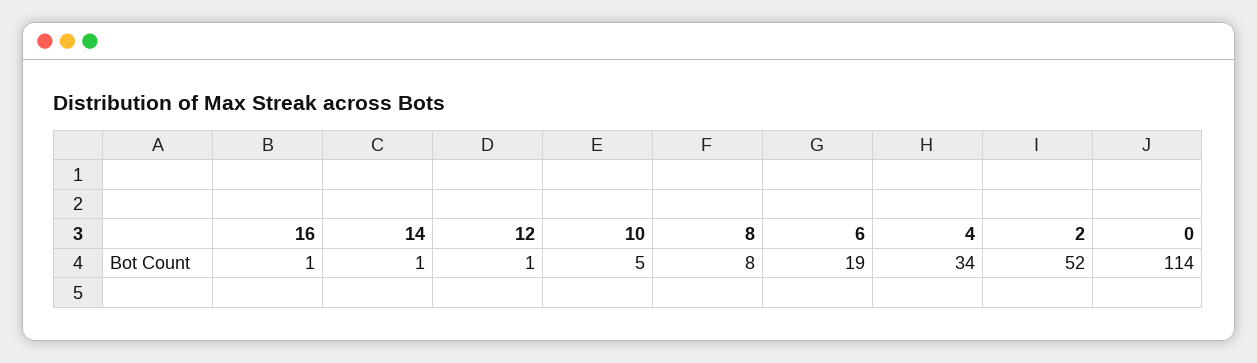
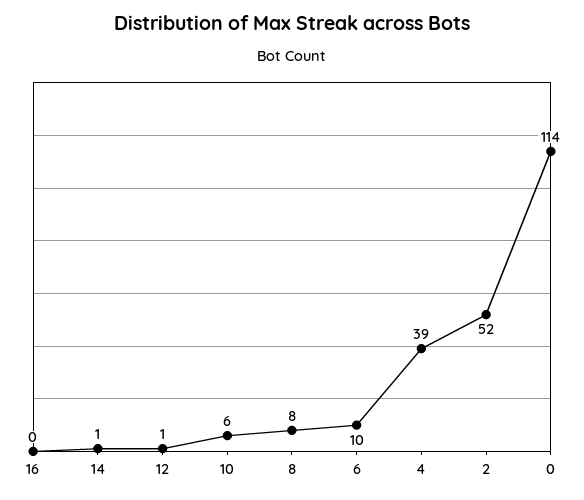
  {
-   "16": 1,
+   "16": 0,
    "14": 1,
    "12": 1,
-   "10": 5,
+   "10": 6,
    "8": 8,
-   "6": 19,
+   "6": 10,
-   "4": 34,
+   "4": 39,
    "2": 52,
    "0": 114
  }

